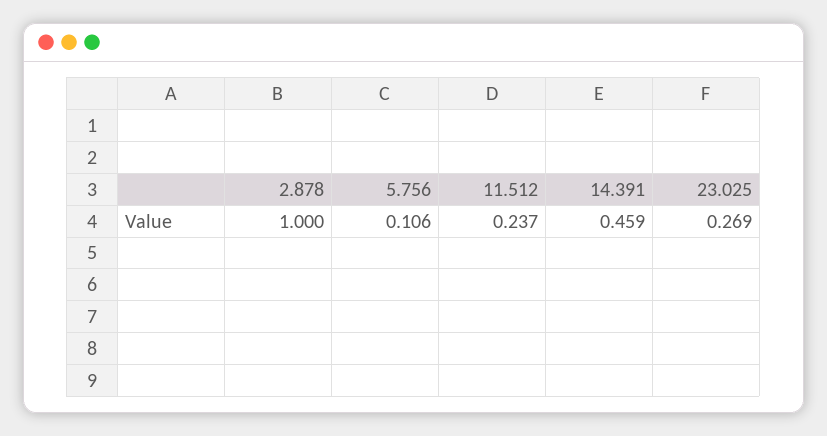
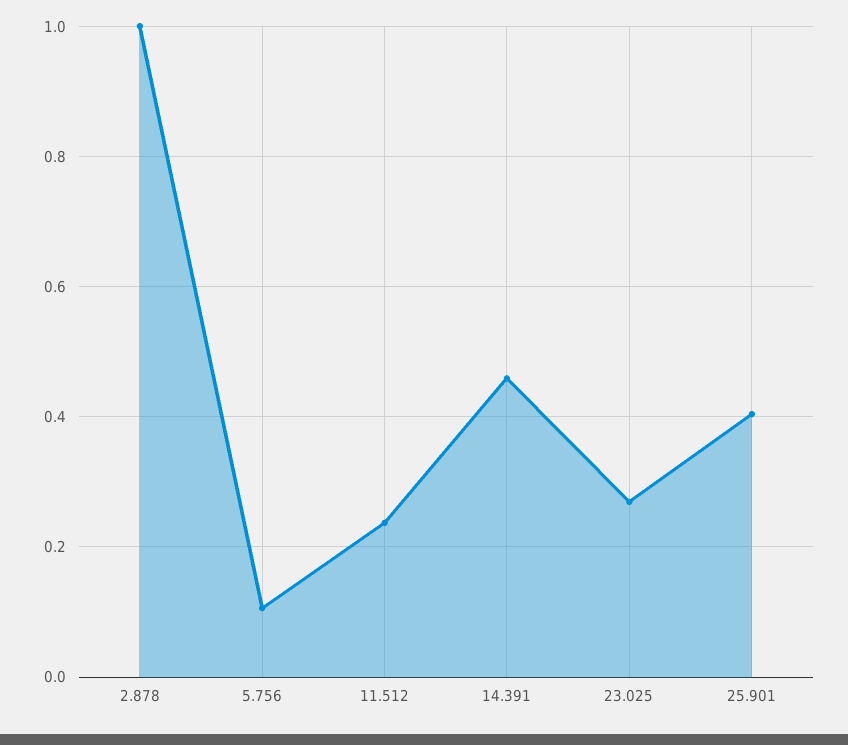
  {
    "2.878": 1,
    "5.756": 0.106,
    "11.512": 0.237,
    "14.391": 0.459,
-   "23.025": 0.269
+   "23.025": 0.269,
+   "25.901": 0.4
  }

